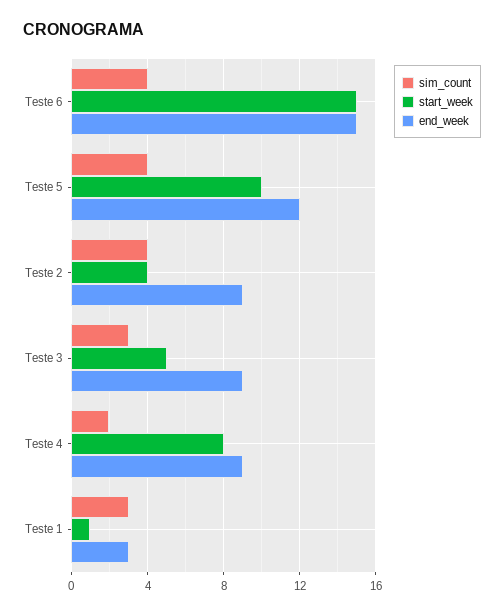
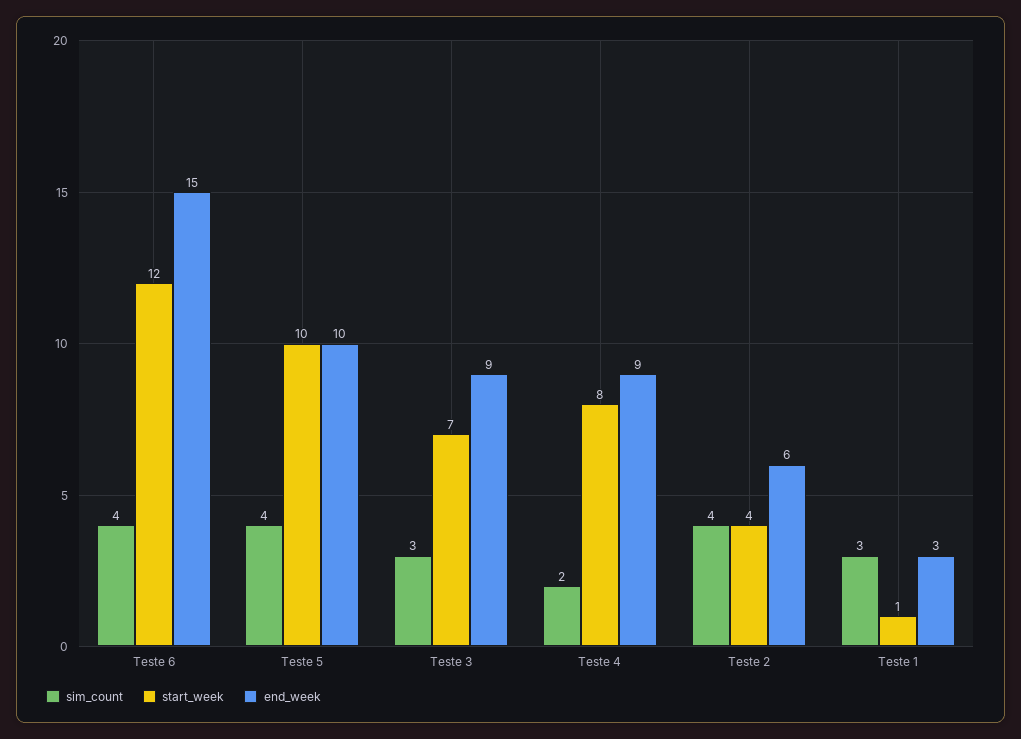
  {
    "sim_count": {
      "Teste 6": 4,
      "Teste 5": 4,
      "Teste 2": 4,
      "Teste 3": 3,
      "Teste 4": 2,
      "Teste 1": 3
    },
    "start_week": {
-     "Teste 6": 15,
+     "Teste 6": 12,
      "Teste 5": 10,
      "Teste 2": 4,
-     "Teste 3": 5,
+     "Teste 3": 7,
      "Teste 4": 8,
      "Teste 1": 1
    },
    "end_week": {
      "Teste 6": 15,
-     "Teste 5": 12,
+     "Teste 5": 10,
-     "Teste 2": 9,
+     "Teste 2": 6,
      "Teste 3": 9,
      "Teste 4": 9,
      "Teste 1": 3
    }
  }

